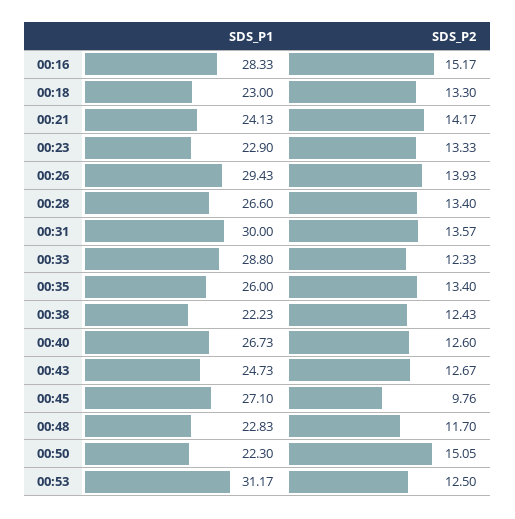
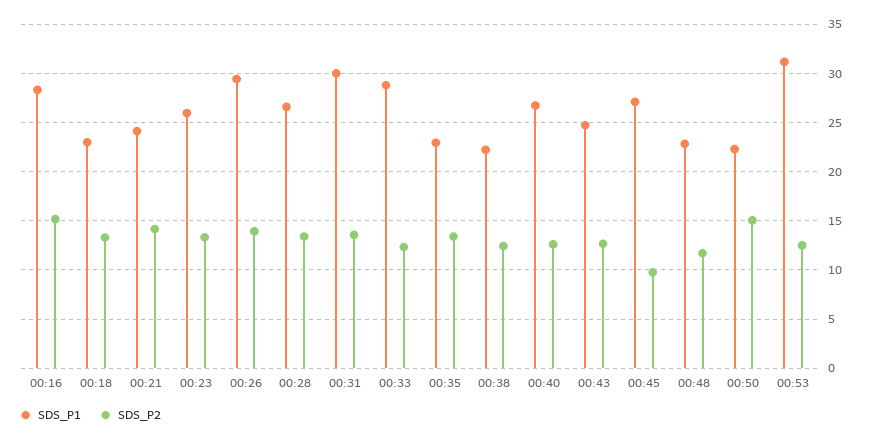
  {
    "SDS_P1": {
      "00:16": 28.33,
      "00:18": 23,
      "00:21": 24.13,
-     "00:23": 22.9,
+     "00:23": 26,
      "00:26": 29.43,
      "00:28": 26.6,
      "00:31": 30,
      "00:33": 28.8,
-     "00:35": 26,
+     "00:35": 23,
      "00:38": 22.23,
      "00:40": 26.73,
      "00:43": 24.73,
      "00:45": 27.1,
      "00:48": 22.83,
      "00:50": 22.3,
      "00:53": 31.17
    },
    "SDS_P2": {
      "00:16": 15.17,
      "00:18": 13.3,
      "00:21": 14.17,
      "00:23": 13.33,
      "00:26": 13.93,
      "00:28": 13.4,
      "00:31": 13.57,
      "00:33": 12.33,
      "00:35": 13.4,
      "00:38": 12.43,
      "00:40": 12.6,
      "00:43": 12.67,
      "00:45": 9.76,
      "00:48": 11.7,
      "00:50": 15.05,
      "00:53": 12.5
    }
  }

